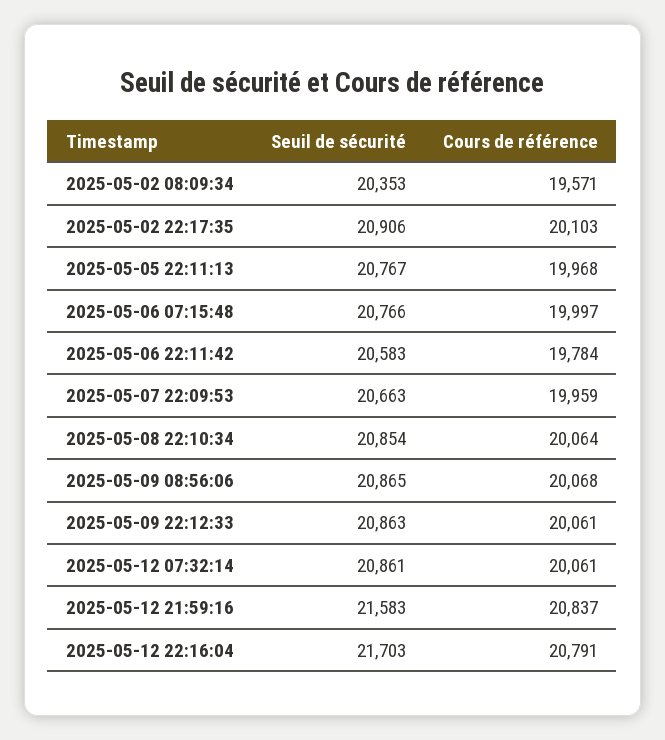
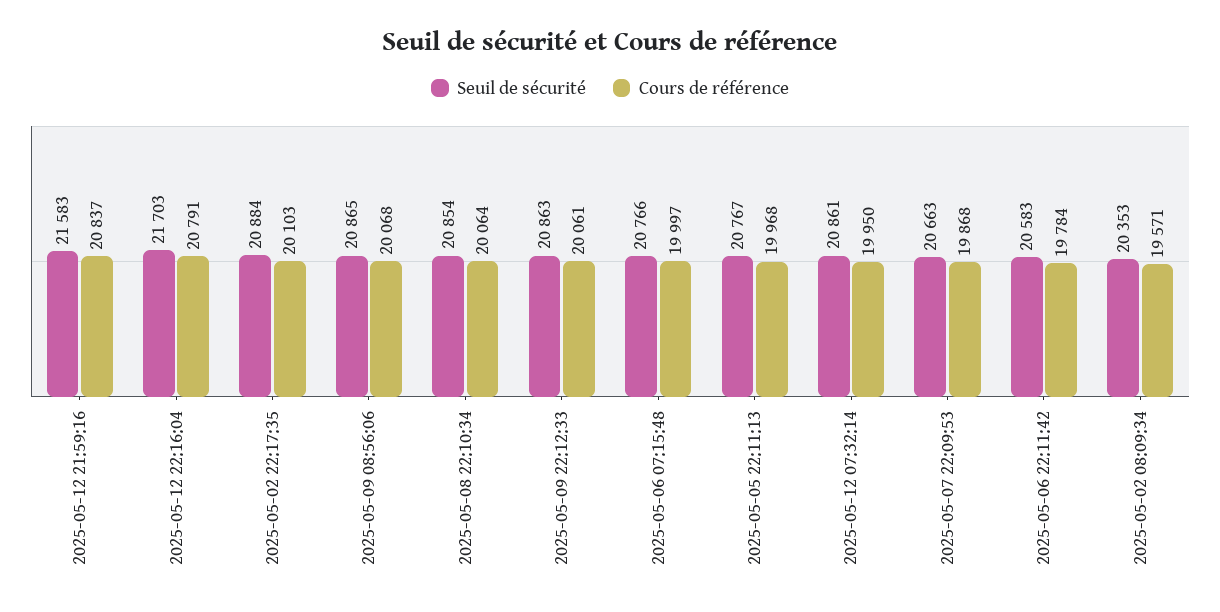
  {
    "Seuil de sécurité": {
      "2025-05-02 08:09:34": 20353,
-     "2025-05-02 22:17:35": 20906,
+     "2025-05-02 22:17:35": 20884,
      "2025-05-05 22:11:13": 20767,
      "2025-05-06 07:15:48": 20766,
      "2025-05-06 22:11:42": 20583,
      "2025-05-07 22:09:53": 20663,
      "2025-05-08 22:10:34": 20854,
      "2025-05-09 08:56:06": 20865,
      "2025-05-09 22:12:33": 20863,
      "2025-05-12 07:32:14": 20861,
      "2025-05-12 21:59:16": 21583,
      "2025-05-12 22:16:04": 21703
    },
    "Cours de référence": {
      "2025-05-02 08:09:34": 19571,
      "2025-05-02 22:17:35": 20103,
      "2025-05-05 22:11:13": 19968,
      "2025-05-06 07:15:48": 19997,
      "2025-05-06 22:11:42": 19784,
-     "2025-05-07 22:09:53": 19959,
+     "2025-05-07 22:09:53": 19868,
      "2025-05-08 22:10:34": 20064,
      "2025-05-09 08:56:06": 20068,
      "2025-05-09 22:12:33": 20061,
-     "2025-05-12 07:32:14": 20061,
+     "2025-05-12 07:32:14": 19950,
      "2025-05-12 21:59:16": 20837,
      "2025-05-12 22:16:04": 20791
    }
  }

